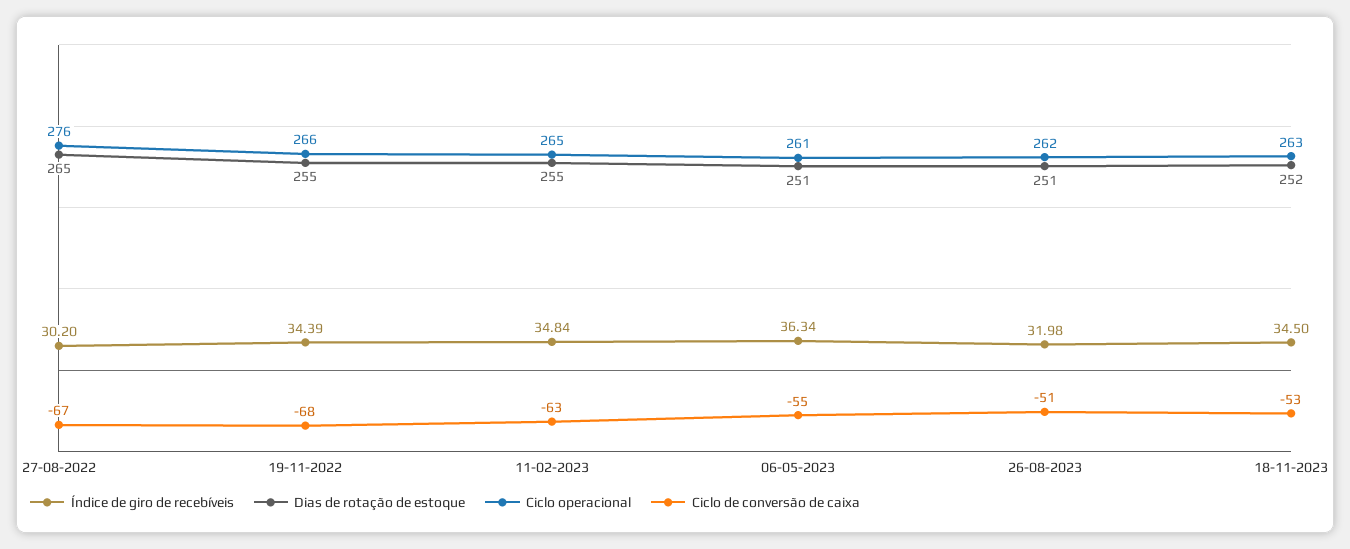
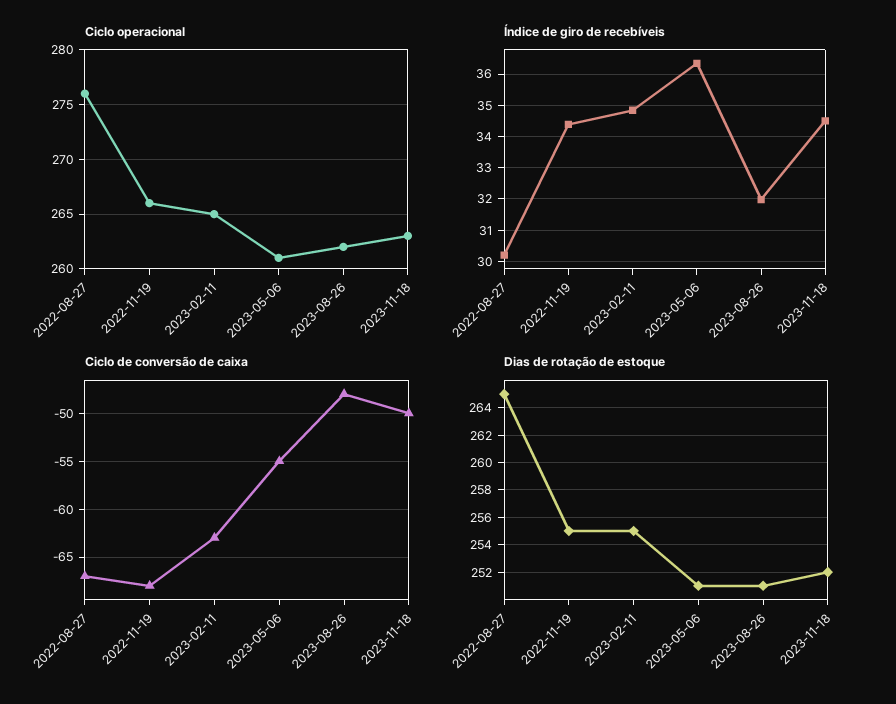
  {
    "Índice de giro de recebíveis": {
      "27-08-2022": 30.2,
      "19-11-2022": 34.39,
      "11-02-2023": 34.84,
      "06-05-2023": 36.34,
      "26-08-2023": 31.98,
      "18-11-2023": 34.5
    },
    "Dias de rotação de estoque": {
      "27-08-2022": 265,
      "19-11-2022": 255,
      "11-02-2023": 255,
      "06-05-2023": 251,
      "26-08-2023": 251,
      "18-11-2023": 252
    },
    "Ciclo operacional": {
      "27-08-2022": 276,
      "19-11-2022": 266,
      "11-02-2023": 265,
      "06-05-2023": 261,
      "26-08-2023": 262,
      "18-11-2023": 263
    },
    "Ciclo de conversão de caixa": {
      "27-08-2022": -67,
      "19-11-2022": -68,
      "11-02-2023": -63,
      "06-05-2023": -55,
-     "26-08-2023": -51,
+     "26-08-2023": -48,
-     "18-11-2023": -53
+     "18-11-2023": -50
    }
  }

